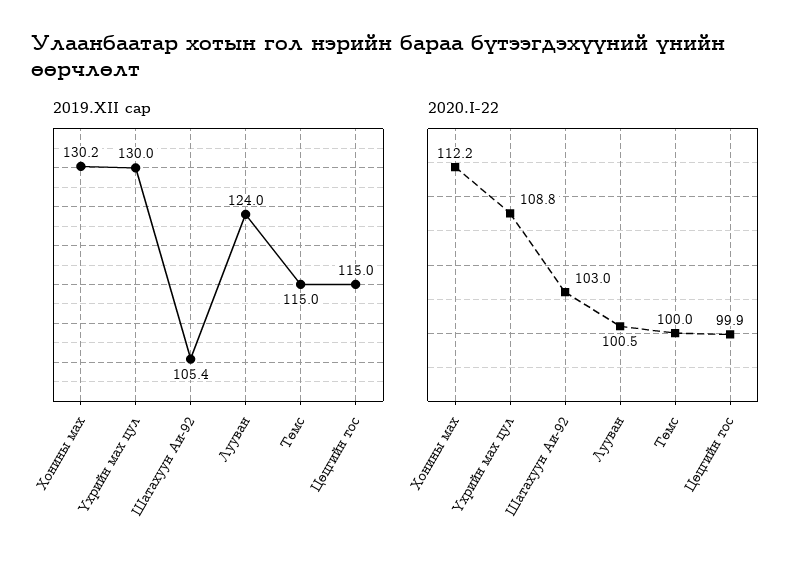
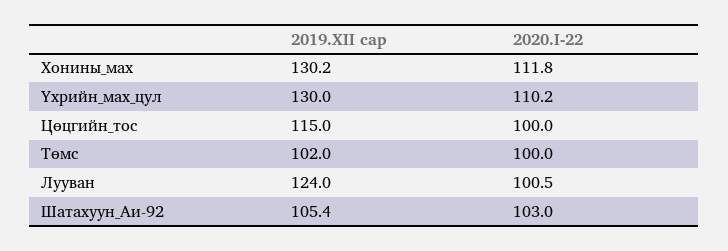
  {
    "2019.XII сар": {
      "Хонины мах": 130.2,
      "Үхрийн мах цул": 130,
      "Шатахуун Аи-92": 105.4,
      "Лууван": 124,
-     "Төмс": 115,
+     "Төмс": 102,
      "Цөцгийн тос": 115
    },
    "2020.I-22": {
-     "Хонины мах": 112.2,
+     "Хонины мах": 111.8,
-     "Үхрийн мах цул": 108.8,
+     "Үхрийн мах цул": 110.2,
      "Шатахуун Аи-92": 103,
      "Лууван": 100.5,
      "Төмс": 100,
-     "Цөцгийн тос": 99.9
+     "Цөцгийн тос": 100
    }
  }

